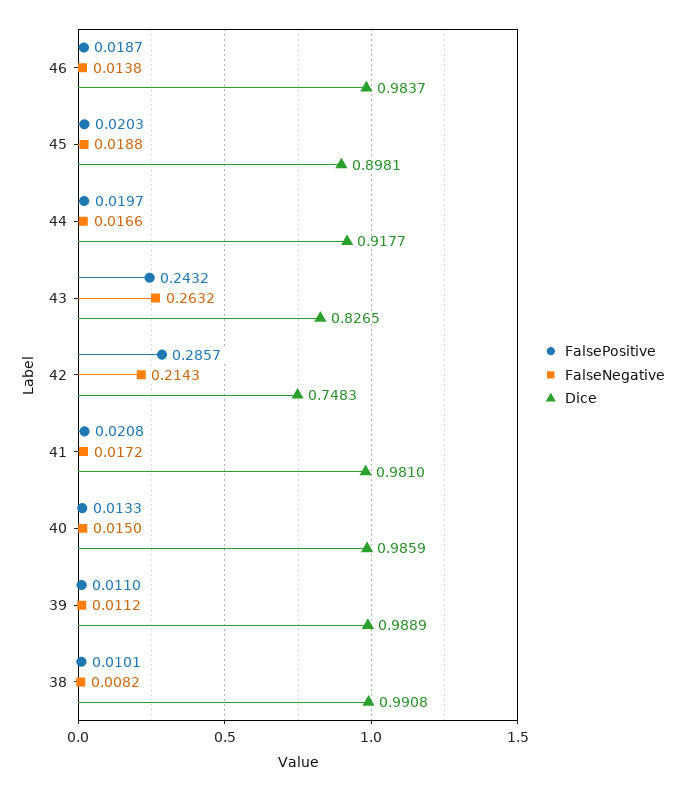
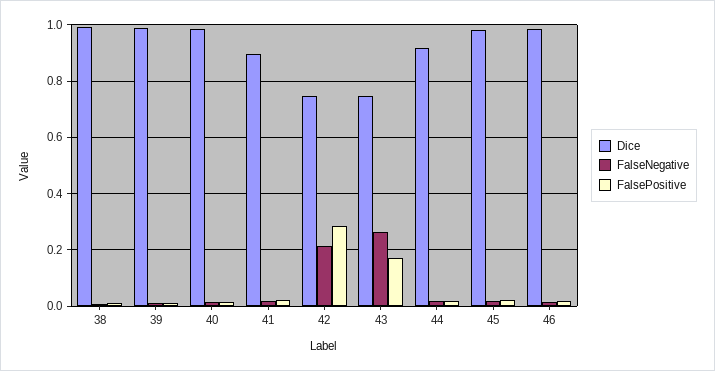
  {
    "FalsePositive": {
      "46": 0.0187,
      "45": 0.0203,
      "44": 0.0197,
-     "43": 0.2432,
+     "43": 0.175,
      "42": 0.2857,
      "41": 0.0208,
      "40": 0.0133,
      "39": 0.011,
      "38": 0.0101
    },
    "FalseNegative": {
      "46": 0.0138,
      "45": 0.0188,
      "44": 0.0166,
      "43": 0.2632,
      "42": 0.2143,
      "41": 0.0172,
      "40": 0.015,
      "39": 0.0112,
      "38": 0.0082
    },
    "Dice": {
      "46": 0.9837,
-     "45": 0.8981,
+     "45": 0.975,
      "44": 0.9177,
-     "43": 0.8265,
+     "43": 0.75,
      "42": 0.7483,
-     "41": 0.981,
+     "41": 0.9,
      "40": 0.9859,
      "39": 0.9889,
      "38": 0.9908
    }
  }

